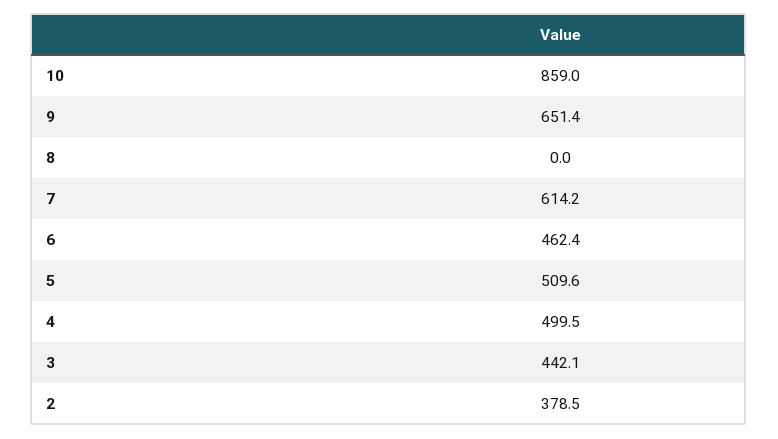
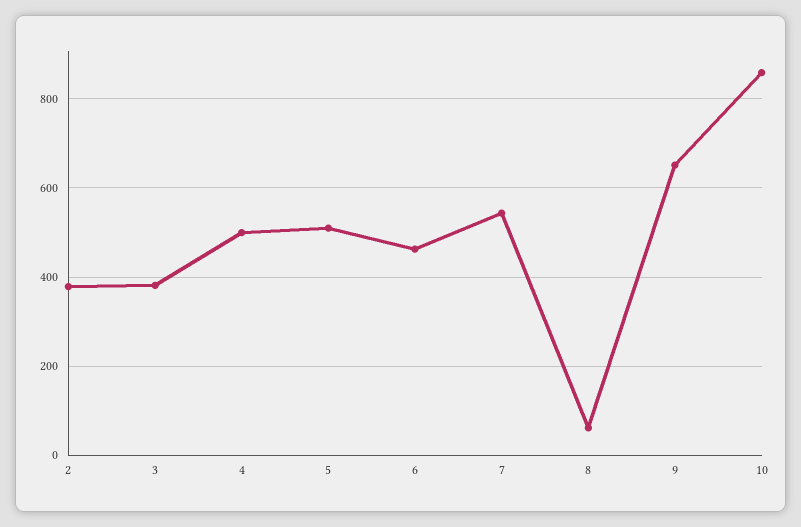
  {
    "10": 859,
    "9": 651.4,
-   "8": 0,
+   "8": 60,
-   "7": 614.2,
+   "7": 540,
    "6": 462.4,
    "5": 509.6,
    "4": 499.5,
-   "3": 442.1,
+   "3": 380,
    "2": 378.5
  }

